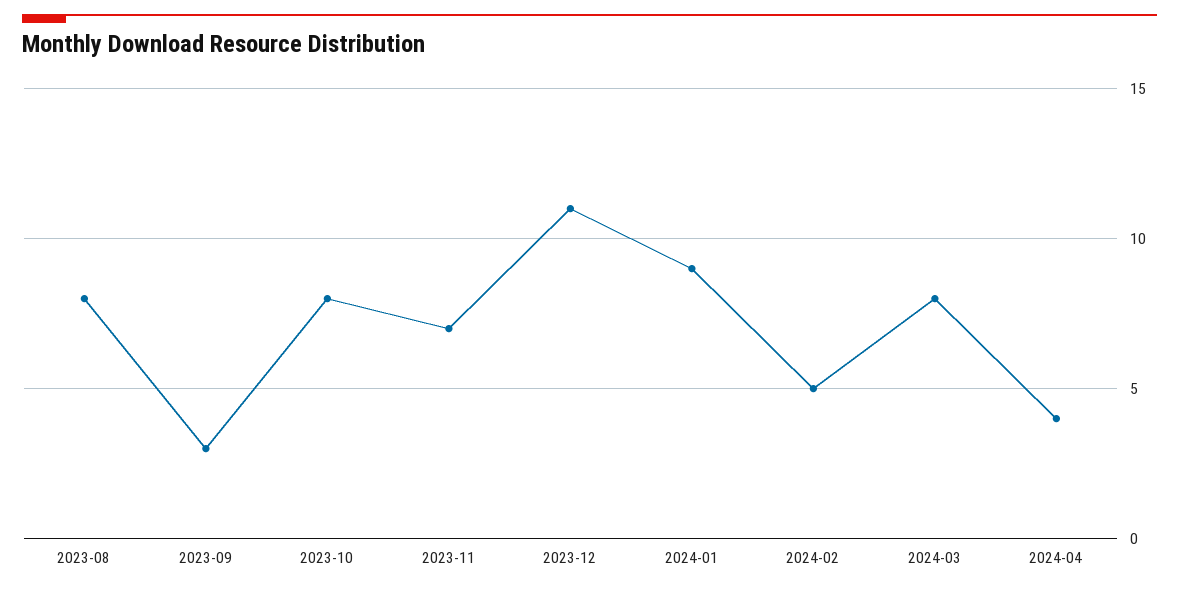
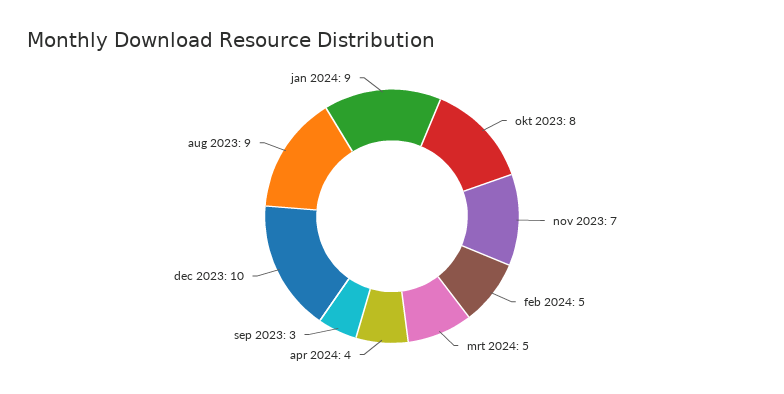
  {
-   "2023-08": 8,
+   "2023-08": 9,
    "2023-09": 3,
    "2023-10": 8,
    "2023-11": 7,
-   "2023-12": 11,
+   "2023-12": 10,
    "2024-01": 9,
    "2024-02": 5,
-   "2024-03": 8,
+   "2024-03": 5,
    "2024-04": 4
  }

